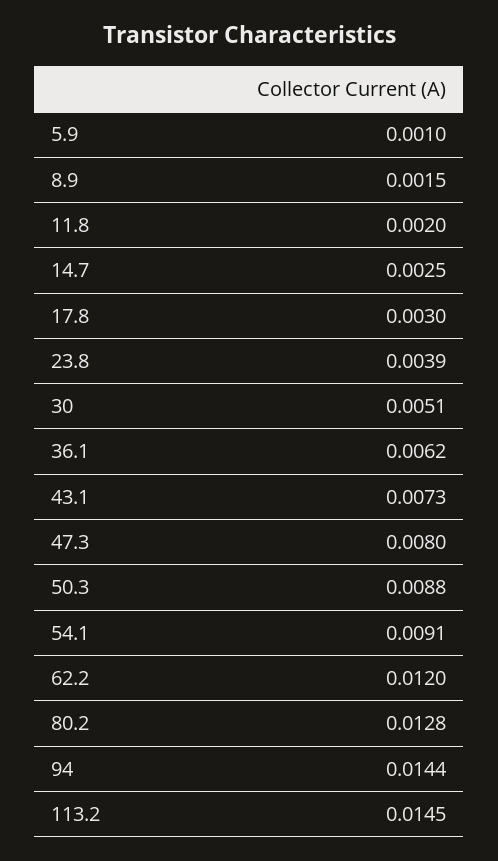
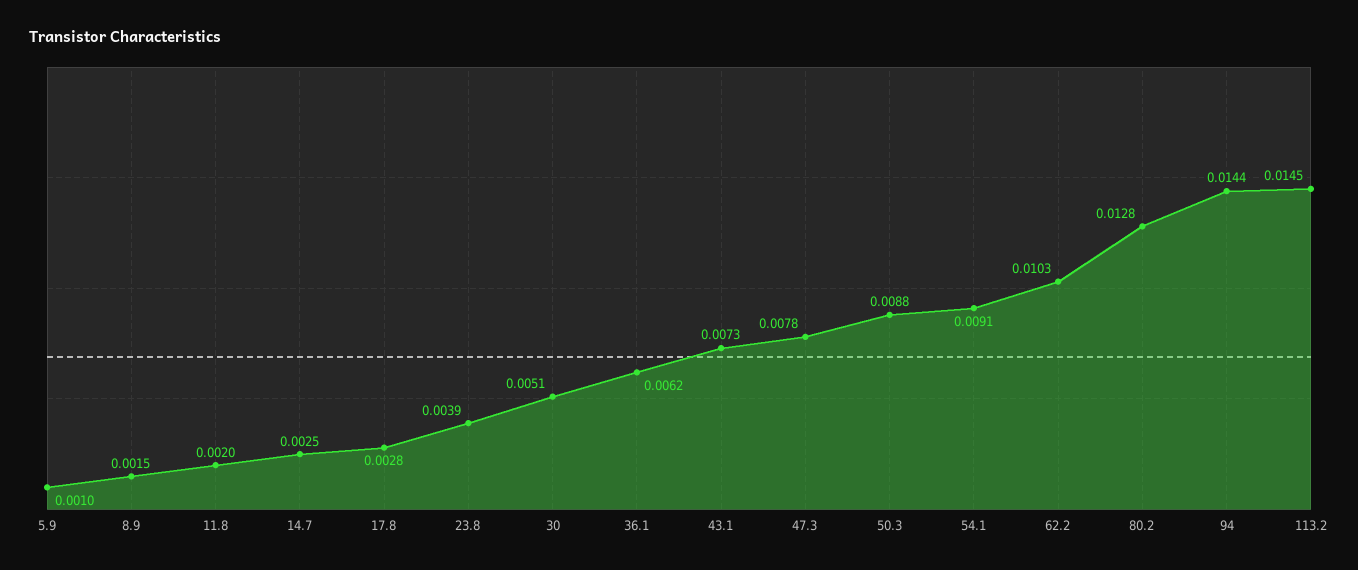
  {
    "5.9": 0.001,
    "8.9": 0.0015,
    "11.8": 0.002,
    "14.7": 0.0025,
-   "17.8": 0.003,
+   "17.8": 0.0028,
    "23.8": 0.0039,
    "30": 0.0051,
    "36.1": 0.0062,
    "43.1": 0.0073,
-   "47.3": 0.008,
+   "47.3": 0.0078,
    "50.3": 0.0088,
    "54.1": 0.0091,
-   "62.2": 0.012,
+   "62.2": 0.0103,
    "80.2": 0.0128,
    "94": 0.0144,
    "113.2": 0.0145
  }

